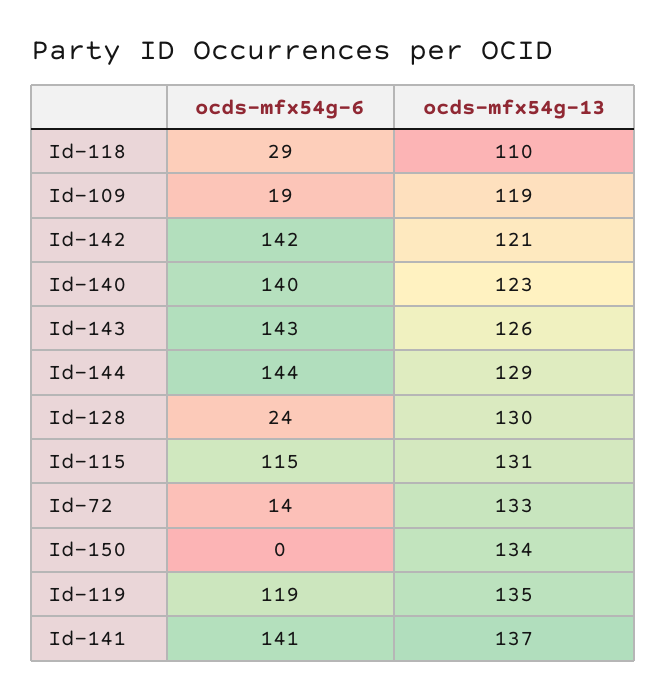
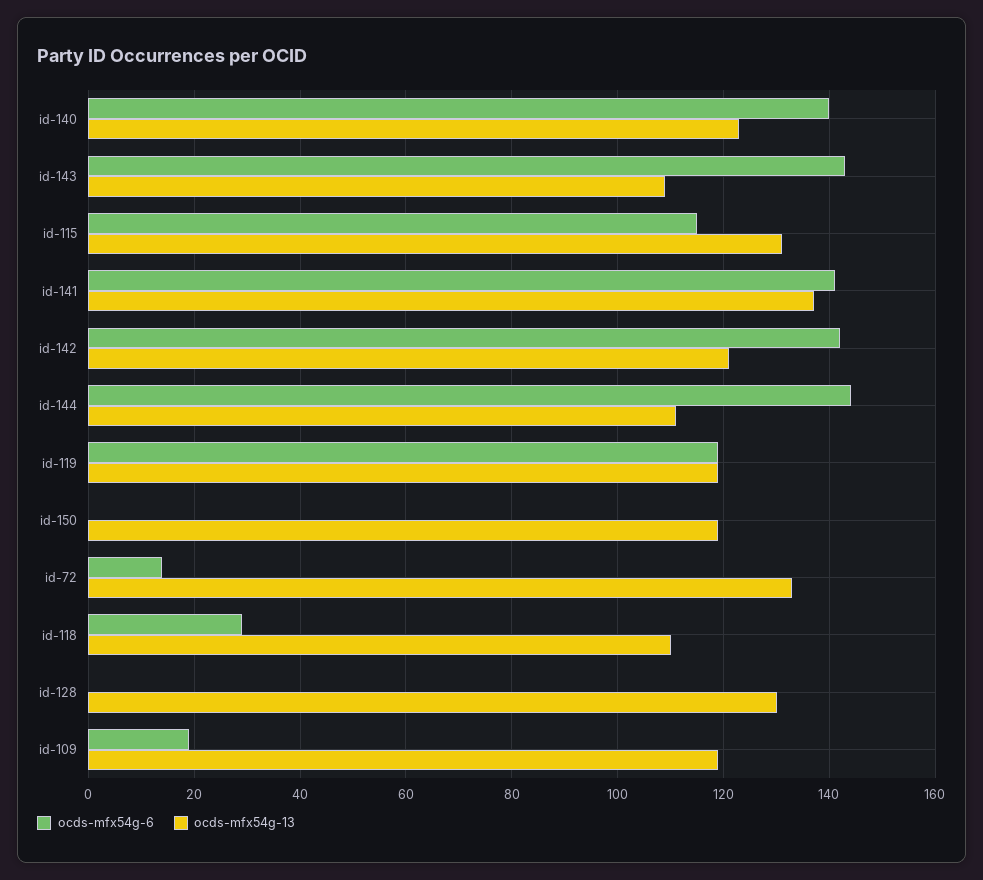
  {
    "ocds-mfx54g-6": {
      "Id-118": 29,
      "Id-109": 19,
      "Id-142": 142,
      "Id-140": 140,
      "Id-143": 143,
      "Id-144": 144,
-     "Id-128": 24,
+     "Id-128": 0,
      "Id-115": 115,
      "Id-72": 14,
      "Id-150": 0,
      "Id-119": 119,
      "Id-141": 141
    },
    "ocds-mfx54g-13": {
      "Id-118": 110,
      "Id-109": 119,
      "Id-142": 121,
      "Id-140": 123,
-     "Id-143": 126,
+     "Id-143": 110,
-     "Id-144": 129,
+     "Id-144": 110,
      "Id-128": 130,
      "Id-115": 131,
      "Id-72": 133,
-     "Id-150": 134,
+     "Id-150": 120,
-     "Id-119": 135,
+     "Id-119": 120,
      "Id-141": 137
    }
  }

